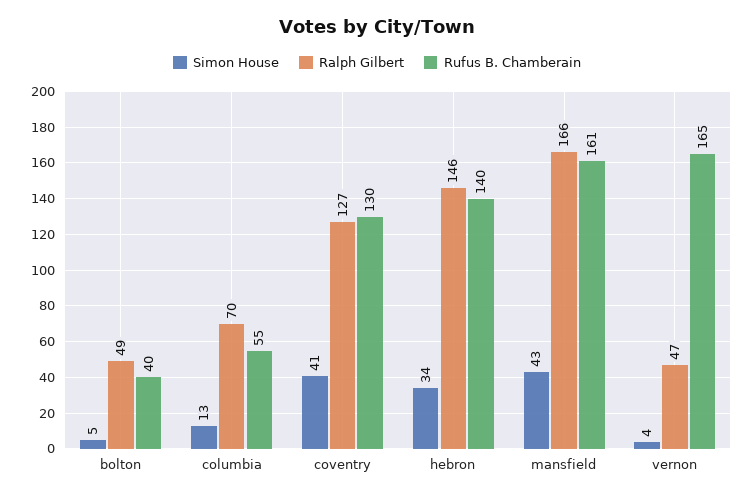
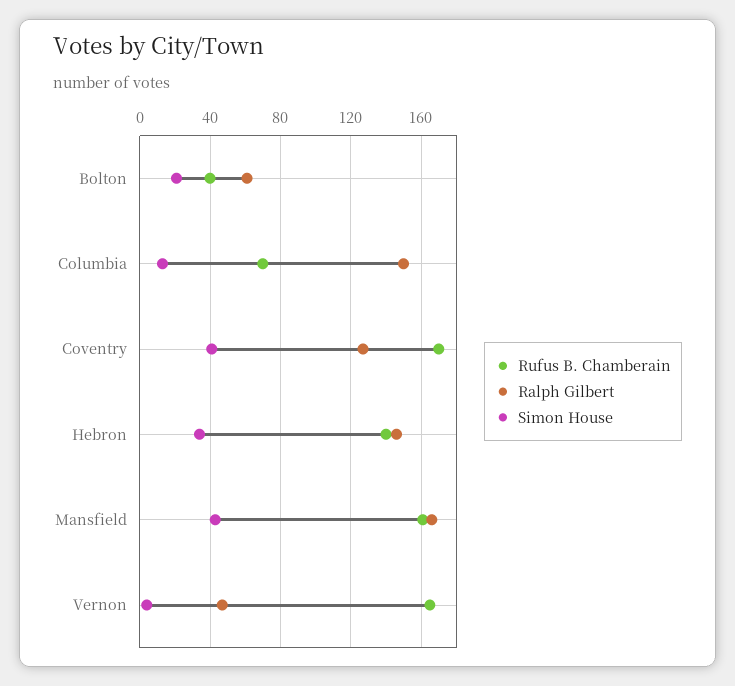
  {
    "Simon House": {
-     "bolton": 5,
+     "bolton": 20,
      "columbia": 13,
      "coventry": 41,
      "hebron": 34,
      "mansfield": 43,
      "vernon": 4
    },
    "Ralph Gilbert": {
-     "bolton": 49,
+     "bolton": 60,
-     "columbia": 70,
+     "columbia": 150,
      "coventry": 127,
      "hebron": 146,
      "mansfield": 166,
      "vernon": 47
    },
    "Rufus B. Chamberain": {
      "bolton": 40,
-     "columbia": 55,
+     "columbia": 70,
-     "coventry": 130,
+     "coventry": 170,
      "hebron": 140,
      "mansfield": 161,
      "vernon": 165
    }
  }

